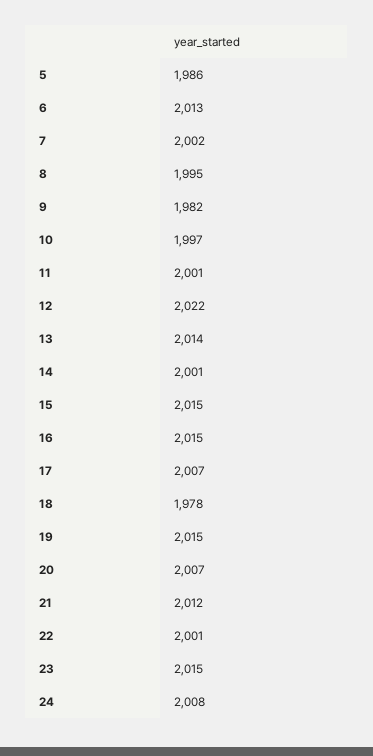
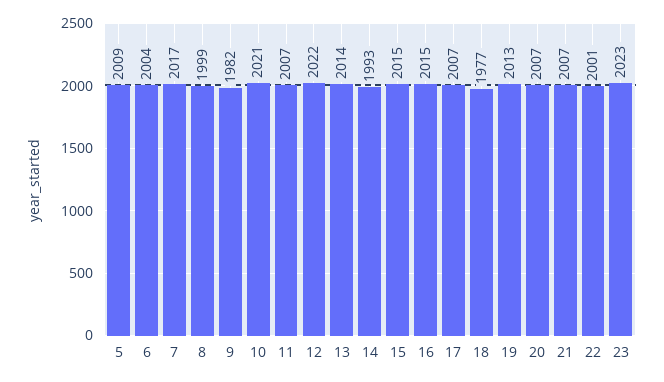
  {
-   "5": 1986,
+   "5": 2009,
-   "6": 2013,
+   "6": 2004,
-   "7": 2002,
+   "7": 2017,
-   "8": 1995,
+   "8": 1999,
    "9": 1982,
-   "10": 1997,
+   "10": 2021,
-   "11": 2001,
+   "11": 2007,
    "12": 2022,
    "13": 2014,
-   "14": 2001,
+   "14": 1993,
    "15": 2015,
    "16": 2015,
    "17": 2007,
-   "18": 1978,
+   "18": 1977,
-   "19": 2015,
+   "19": 2013,
    "20": 2007,
-   "21": 2012,
+   "21": 2007,
    "22": 2001,
-   "23": 2015,
+   "23": 2023
-   "24": 2008
  }

